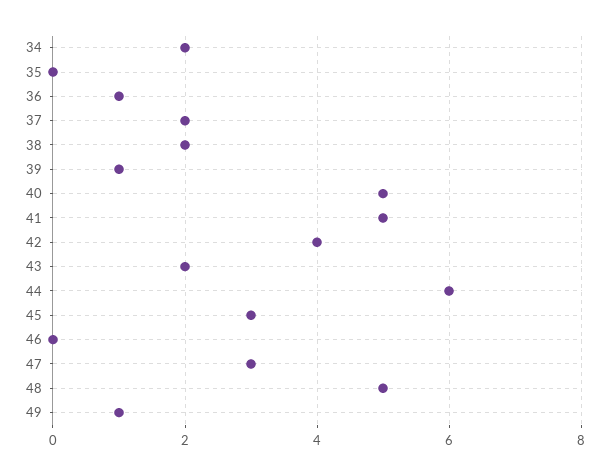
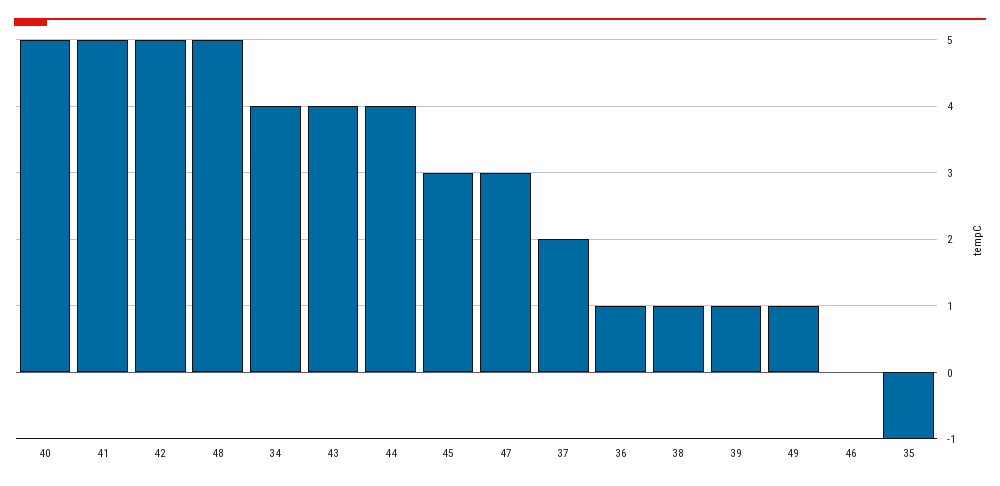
  {
-   "34": 2,
+   "34": 4,
-   "35": 0,
+   "35": -1,
    "36": 1,
    "37": 2,
-   "38": 2,
+   "38": 1,
    "39": 1,
    "40": 5,
    "41": 5,
-   "42": 4,
+   "42": 5,
-   "43": 2,
+   "43": 4,
-   "44": 6,
+   "44": 4,
    "45": 3,
    "46": 0,
    "47": 3,
    "48": 5,
    "49": 1
  }

